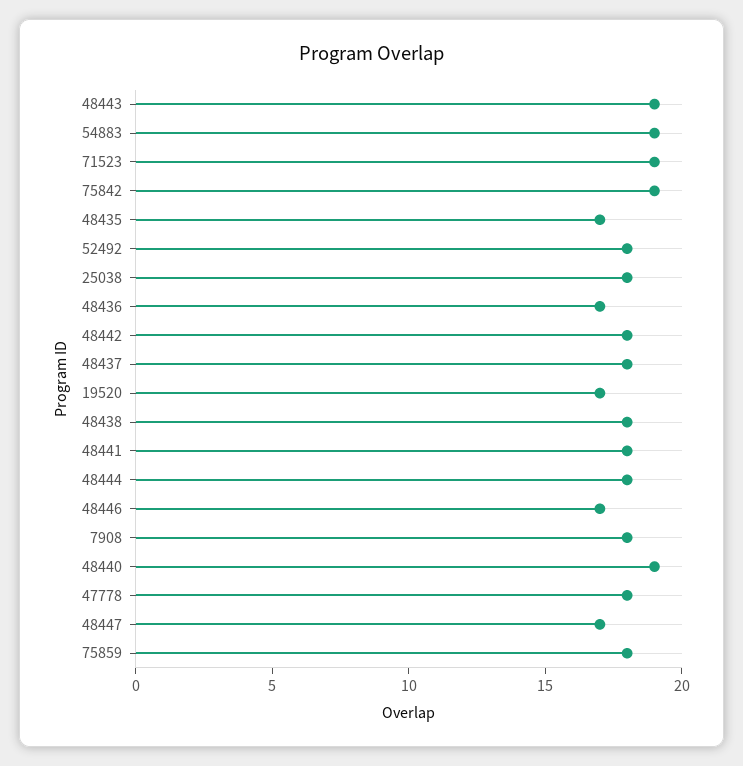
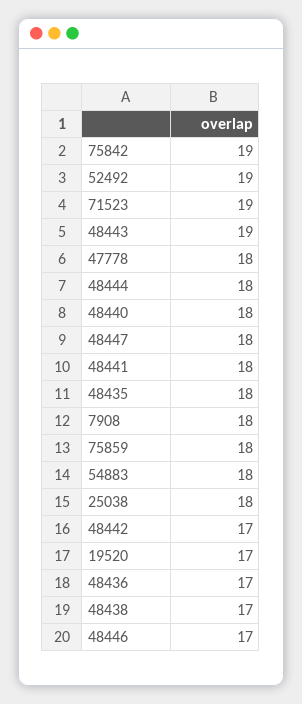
  {
    "48443": 19,
-   "54883": 19,
+   "54883": 18,
    "71523": 19,
    "75842": 19,
-   "48435": 17,
+   "48435": 18,
-   "52492": 18,
+   "52492": 19,
    "25038": 18,
    "48436": 17,
-   "48442": 18,
+   "48442": 17,
-   "48437": 18,
    "19520": 17,
-   "48438": 18,
+   "48438": 17,
    "48441": 18,
    "48444": 18,
    "48446": 17,
    "7908": 18,
-   "48440": 19,
+   "48440": 18,
    "47778": 18,
-   "48447": 17,
+   "48447": 18,
    "75859": 18
  }

